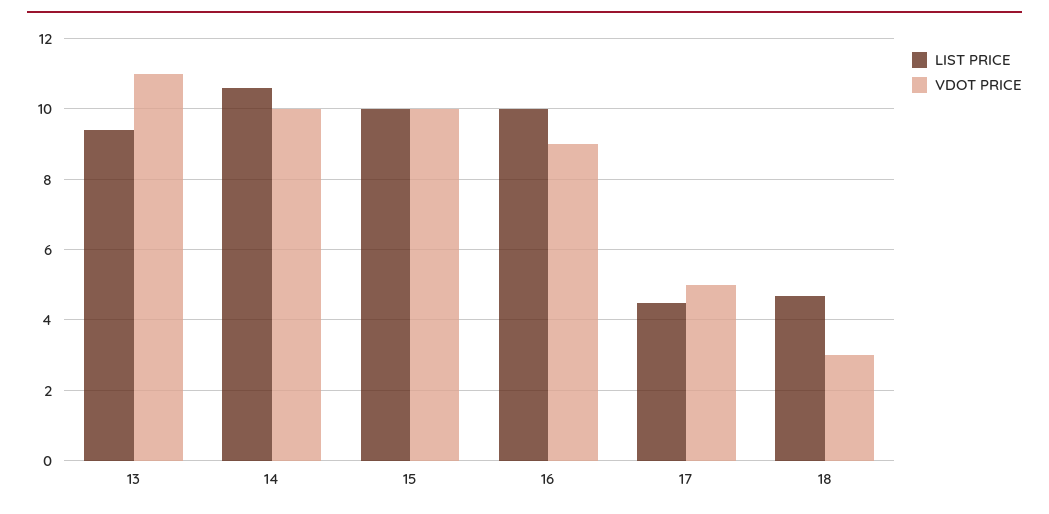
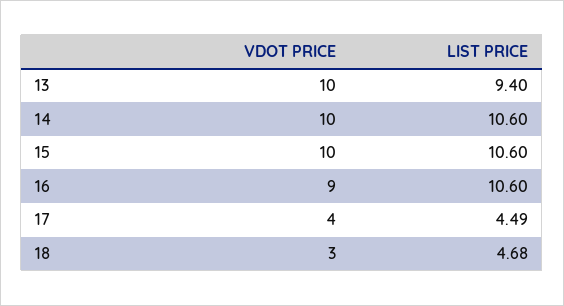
  {
    "LIST PRICE": {
      "13": 9.4,
      "14": 10.6,
-     "15": 10,
+     "15": 10.6,
-     "16": 10,
+     "16": 10.6,
      "17": 4.49,
      "18": 4.68
    },
    "VDOT PRICE": {
-     "13": 11,
+     "13": 10,
      "14": 10,
      "15": 10,
      "16": 9,
-     "17": 5,
+     "17": 4,
      "18": 3
    }
  }

